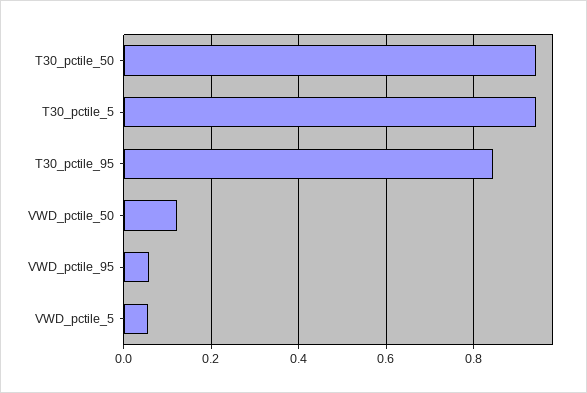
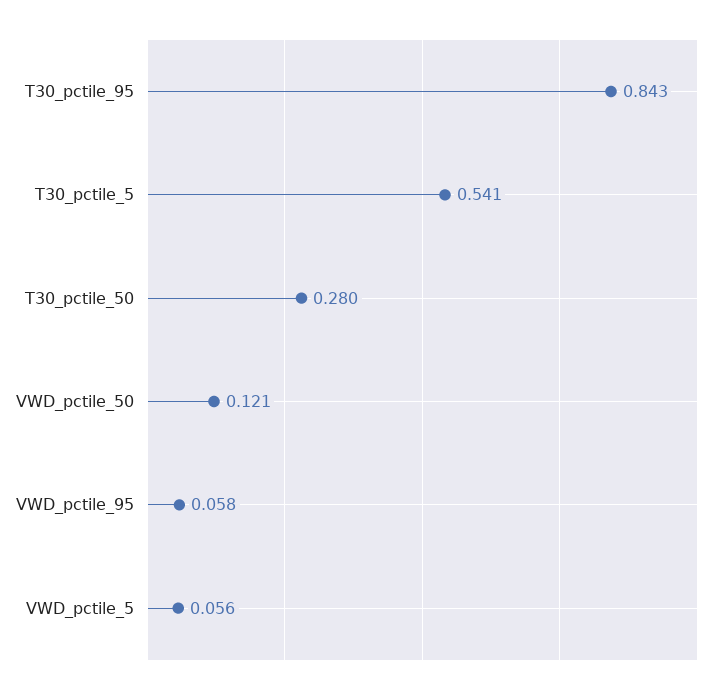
  {
-   "T30_pctile_50": 0.94,
+   "T30_pctile_50": 0.28,
-   "T30_pctile_5": 0.94,
+   "T30_pctile_5": 0.541,
    "T30_pctile_95": 0.843,
    "VWD_pctile_50": 0.121,
    "VWD_pctile_95": 0.058,
    "VWD_pctile_5": 0.056
  }

